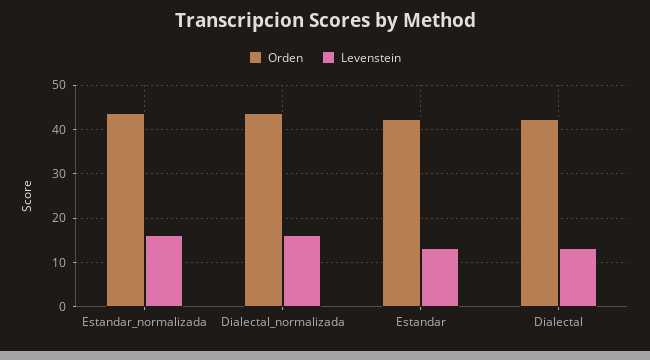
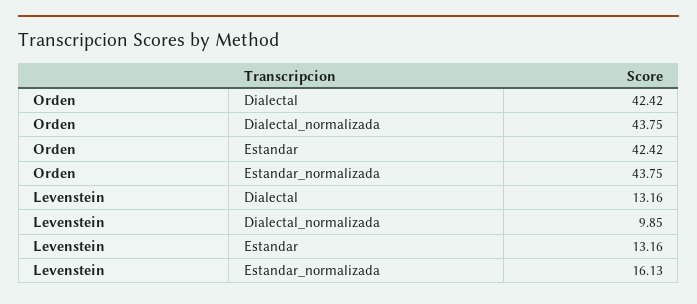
  {
    "Orden": {
      "Estandar_normalizada": 43.75,
      "Dialectal_normalizada": 43.75,
      "Estandar": 42.42,
      "Dialectal": 42.42
    },
    "Levenstein": {
      "Estandar_normalizada": 16.13,
-     "Dialectal_normalizada": 16,
+     "Dialectal_normalizada": 9.85,
      "Estandar": 13.16,
      "Dialectal": 13.16
    }
  }

